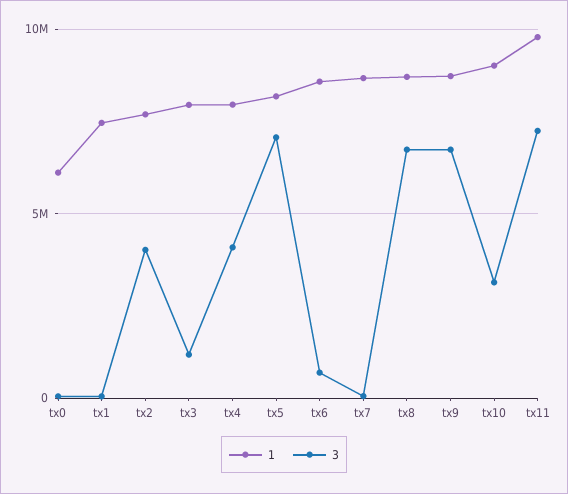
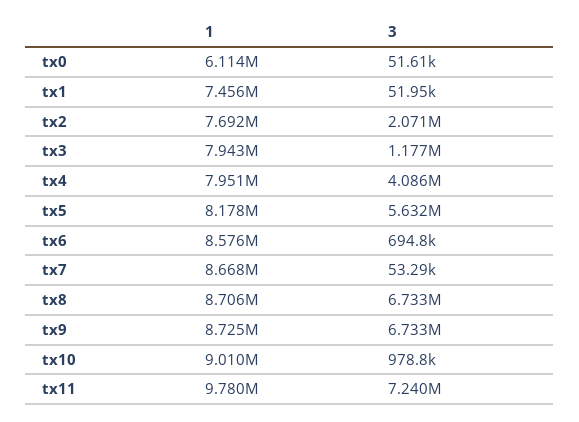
  {
    "1": {
      "tx0": 6114000,
      "tx1": 7456000,
      "tx2": 7692000,
      "tx3": 7943000,
      "tx4": 7951000,
      "tx5": 8178000,
      "tx6": 8576000,
      "tx7": 8668000,
      "tx8": 8706000,
      "tx9": 8725000,
      "tx10": 9010000,
      "tx11": 9780000
    },
    "3": {
      "tx0": 51610,
      "tx1": 51950,
-     "tx2": 4000000,
+     "tx2": 2071000,
      "tx3": 1177000,
      "tx4": 4086000,
-     "tx5": 7000000,
+     "tx5": 5632000,
      "tx6": 694800,
      "tx7": 53290,
      "tx8": 6733000,
      "tx9": 6733000,
-     "tx10": 3000000,
+     "tx10": 978800,
      "tx11": 7240000
    }
  }

